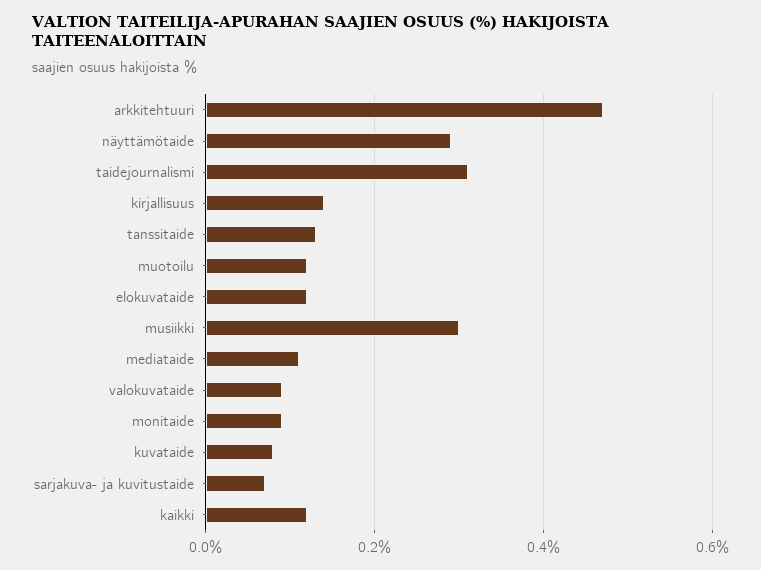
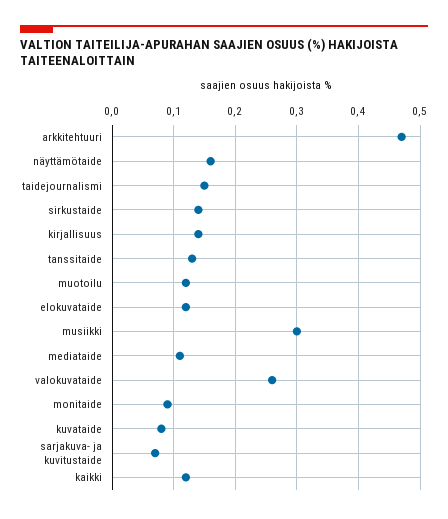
  {
    "arkkitehtuuri": 0.47,
-   "näyttämötaide": 0.3,
+   "näyttämötaide": 0.16,
-   "taidejournalismi": 0.3,
+   "taidejournalismi": 0.15,
    "kirjallisuus": 0.14,
    "tanssitaide": 0.13,
    "muotoilu": 0.12,
    "elokuvataide": 0.12,
    "musiikki": 0.3,
    "mediataide": 0.11,
-   "valokuvataide": 0.1,
+   "valokuvataide": 0.26,
    "monitaide": 0.09,
    "kuvataide": 0.08,
    "sarjakuva- ja kuvitustaide": 0.07,
-   "kaikki": 0.12
+   "kaikki": 0.12,
+   "sirkustaide": 0.14
  }

